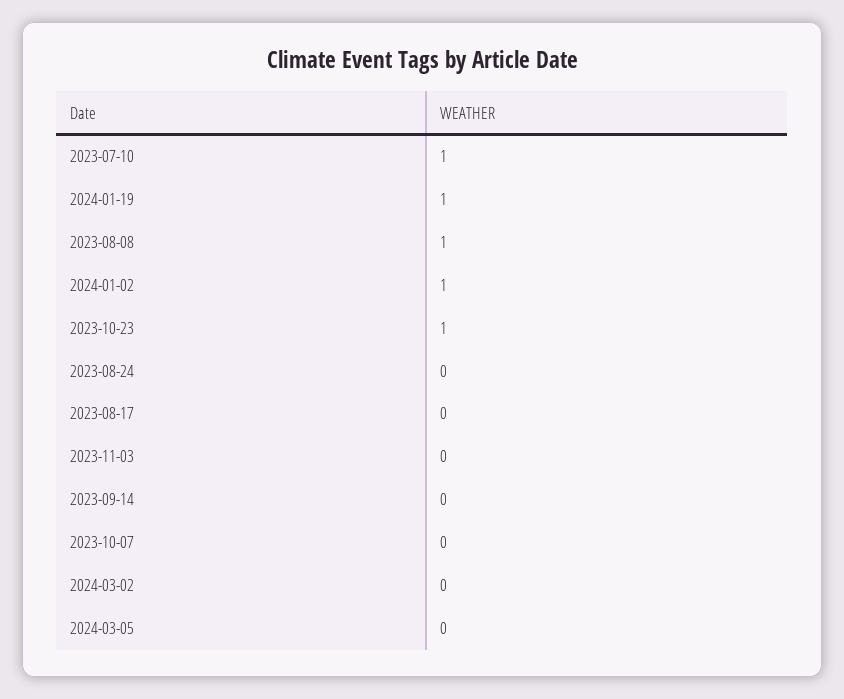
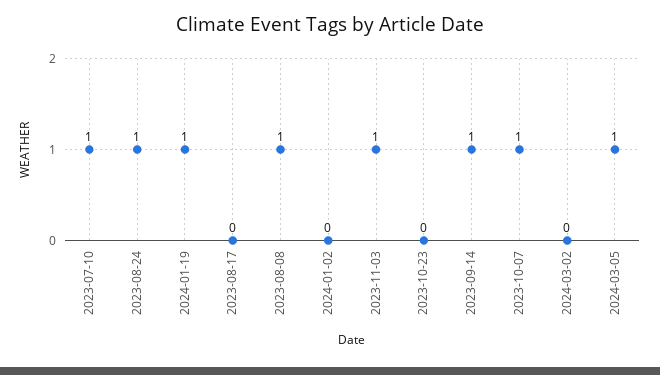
  {
    "2023-07-10": 1,
    "2024-01-19": 1,
    "2023-08-08": 1,
-   "2024-01-02": 1,
+   "2024-01-02": 0,
-   "2023-10-23": 1,
+   "2023-10-23": 0,
-   "2023-08-24": 0,
+   "2023-08-24": 1,
    "2023-08-17": 0,
-   "2023-11-03": 0,
+   "2023-11-03": 1,
-   "2023-09-14": 0,
+   "2023-09-14": 1,
-   "2023-10-07": 0,
+   "2023-10-07": 1,
    "2024-03-02": 0,
-   "2024-03-05": 0
+   "2024-03-05": 1
  }

